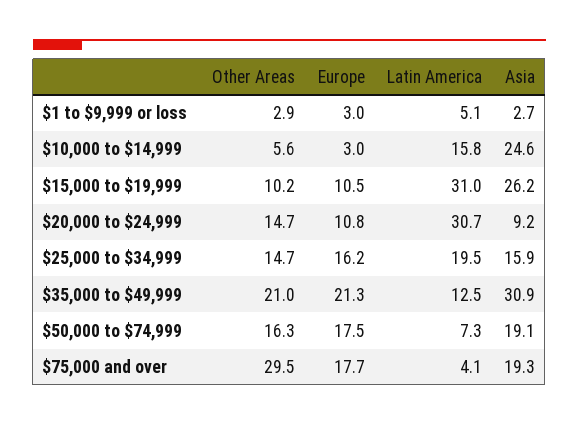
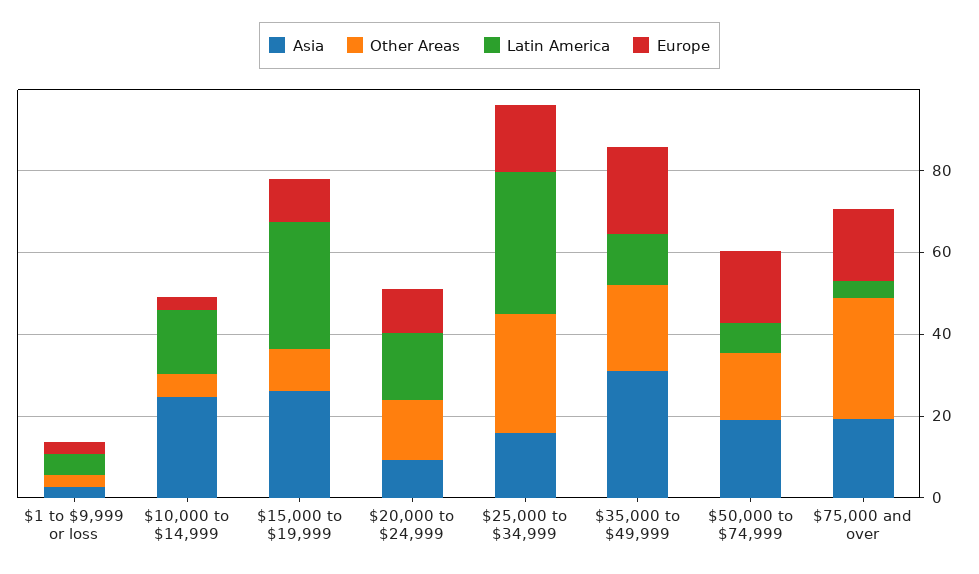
  {
    "Other Areas": {
      "$1 to $9,999 or loss": 2.9,
      "$10,000 to $14,999": 5.6,
      "$15,000 to $19,999": 10.2,
      "$20,000 to $24,999": 14.7,
-     "$25,000 to $34,999": 14.7,
+     "$25,000 to $34,999": 30,
      "$35,000 to $49,999": 21,
      "$50,000 to $74,999": 16.3,
      "$75,000 and over": 29.5
    },
    "Europe": {
      "$1 to $9,999 or loss": 3,
      "$10,000 to $14,999": 3,
      "$15,000 to $19,999": 10.5,
      "$20,000 to $24,999": 10.8,
      "$25,000 to $34,999": 16.2,
      "$35,000 to $49,999": 21.3,
      "$50,000 to $74,999": 17.5,
      "$75,000 and over": 17.7
    },
    "Latin America": {
      "$1 to $9,999 or loss": 5.1,
      "$10,000 to $14,999": 15.8,
      "$15,000 to $19,999": 31,
-     "$20,000 to $24,999": 30.7,
+     "$20,000 to $24,999": 15,
-     "$25,000 to $34,999": 19.5,
+     "$25,000 to $34,999": 35,
      "$35,000 to $49,999": 12.5,
      "$50,000 to $74,999": 7.3,
      "$75,000 and over": 4.1
    },
    "Asia": {
      "$1 to $9,999 or loss": 2.7,
      "$10,000 to $14,999": 24.6,
      "$15,000 to $19,999": 26.2,
      "$20,000 to $24,999": 9.2,
      "$25,000 to $34,999": 15.9,
      "$35,000 to $49,999": 30.9,
      "$50,000 to $74,999": 19.1,
      "$75,000 and over": 19.3
    }
  }

